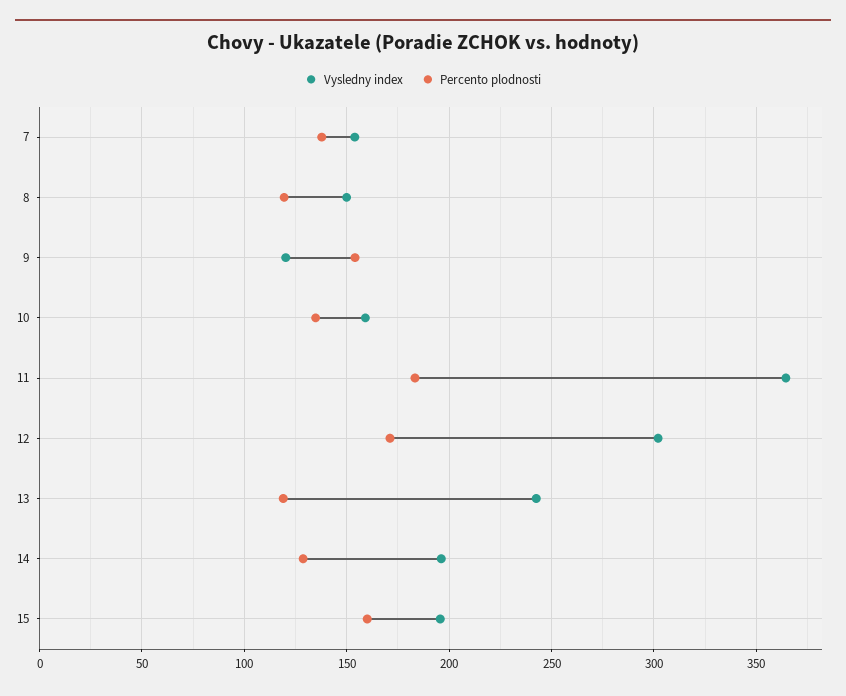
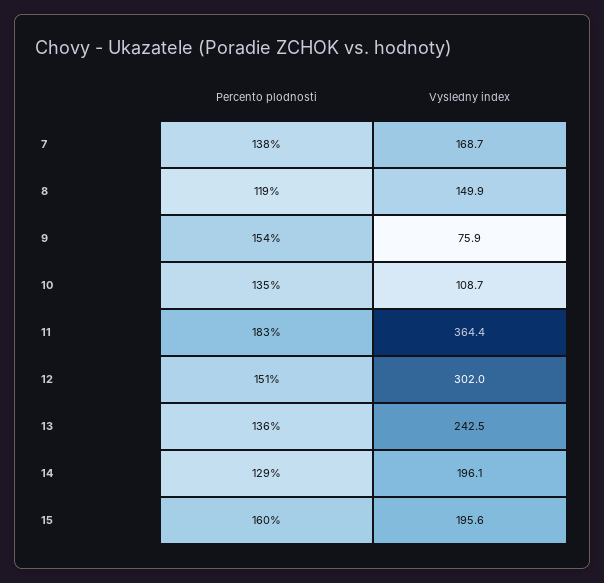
  {
    "Vysledny index": {
-     "7": 155,
+     "7": 168.7,
      "8": 149.9,
-     "9": 120,
+     "9": 75.9,
-     "10": 160,
+     "10": 108.7,
      "11": 364.4,
      "12": 302,
      "13": 242.5,
      "14": 196.1,
      "15": 195.6
    },
    "Percento plodnosti": {
      "7": 138,
      "8": 119,
      "9": 154,
      "10": 135,
      "11": 183,
-     "12": 170,
+     "12": 151,
-     "13": 120,
+     "13": 136,
      "14": 129,
      "15": 160
    }
  }

